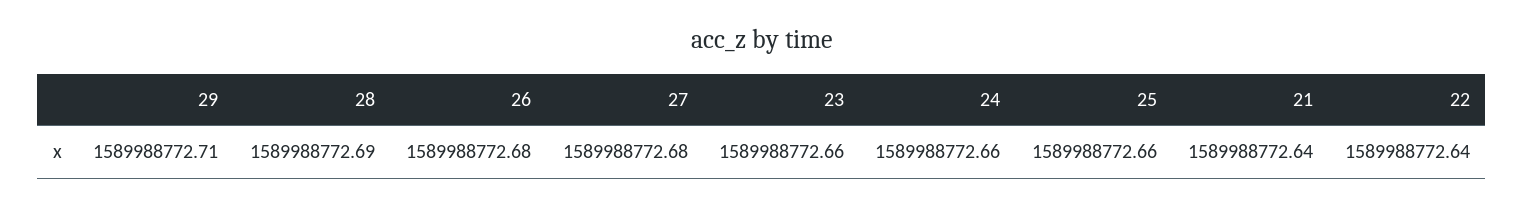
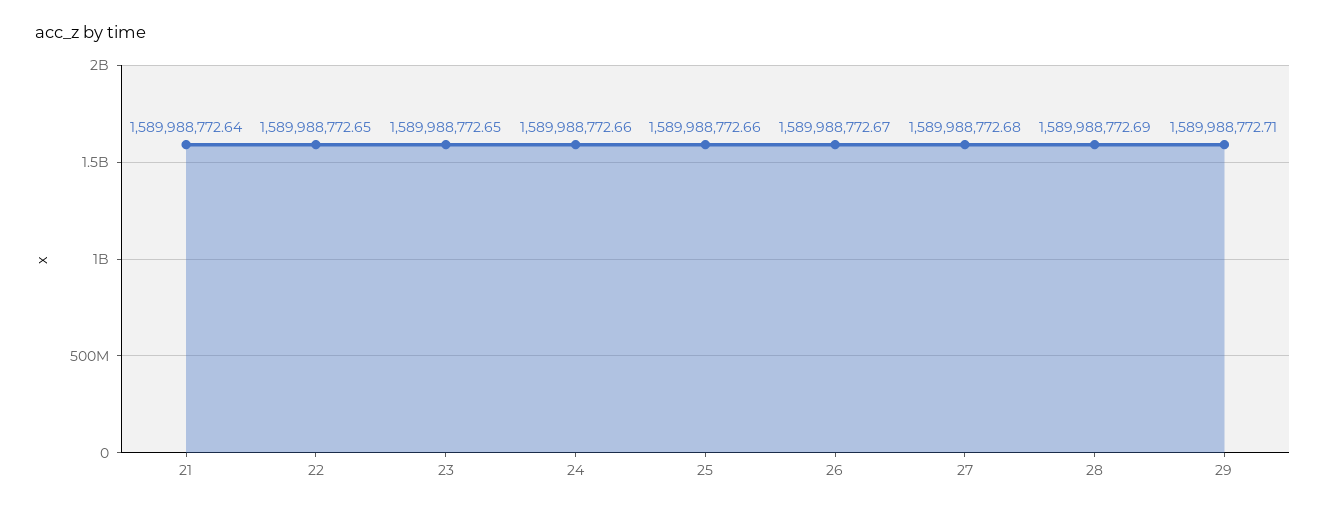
  {
    "29": 1589988772.71,
    "28": 1589988772.69,
-   "26": 1589988772.68,
+   "26": 1589988772.67,
    "27": 1589988772.68,
-   "23": 1589988772.66,
+   "23": 1589988772.65,
    "24": 1589988772.66,
    "25": 1589988772.66,
    "21": 1589988772.64,
-   "22": 1589988772.64
+   "22": 1589988772.65
  }

